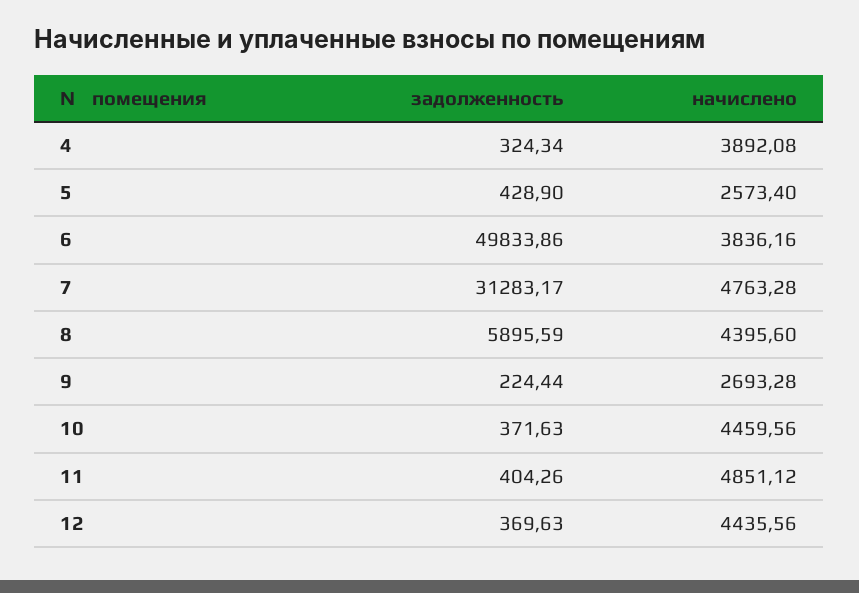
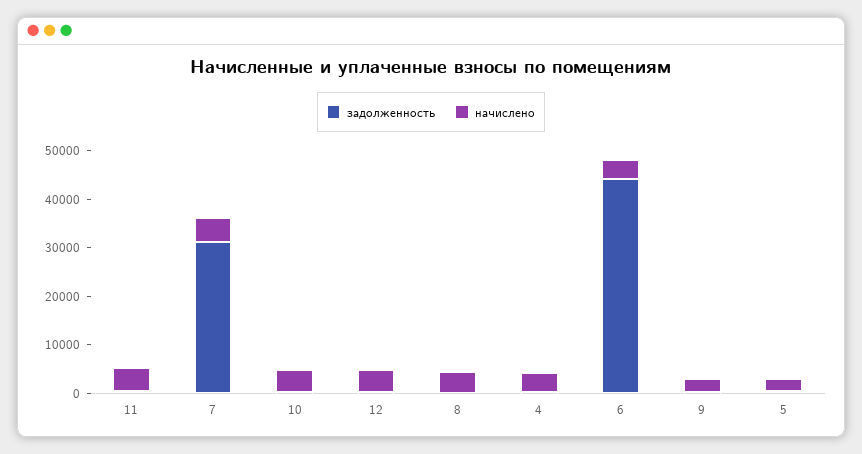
  {
    "задолженность": {
      "4": 324.34,
      "5": 428.9,
-     "6": 49833.86,
+     "6": 44000,
      "7": 31283.17,
-     "8": 5895.59,
+     "8": 0,
      "9": 224.44,
      "10": 371.63,
      "11": 404.26,
      "12": 369.63
    },
    "начислено": {
      "4": 3892.08,
      "5": 2573.4,
      "6": 3836.16,
      "7": 4763.28,
      "8": 4395.6,
      "9": 2693.28,
      "10": 4459.56,
      "11": 4851.12,
      "12": 4435.56
    }
  }

